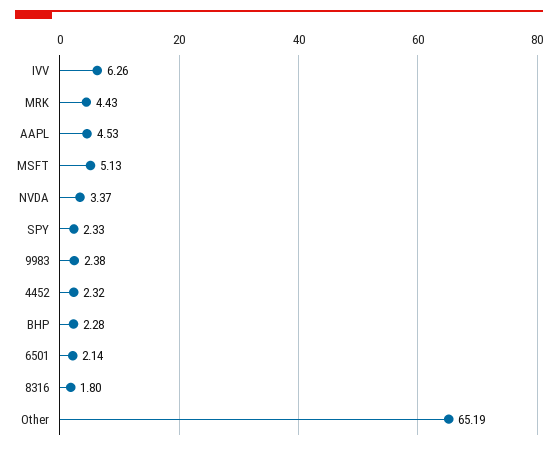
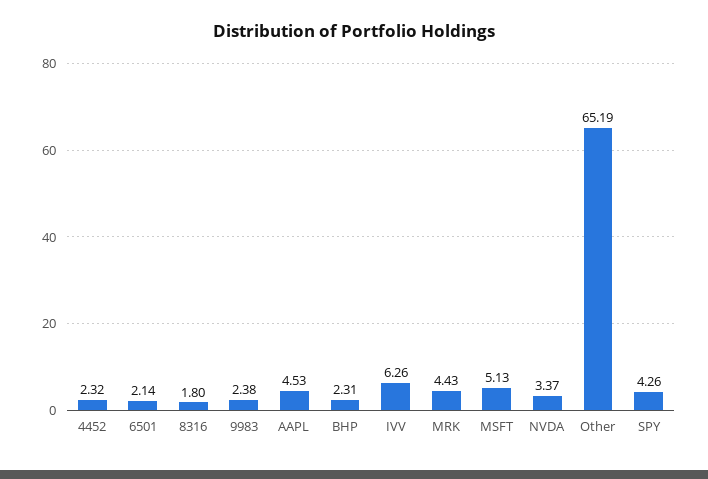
  {
    "IVV": 6.26,
    "MRK": 4.43,
    "AAPL": 4.53,
    "MSFT": 5.13,
    "NVDA": 3.37,
-   "SPY": 2.33,
+   "SPY": 4.26,
    "9983": 2.38,
    "4452": 2.32,
-   "BHP": 2.28,
+   "BHP": 2.31,
    "6501": 2.14,
    "8316": 1.8,
    "Other": 65.19
  }

